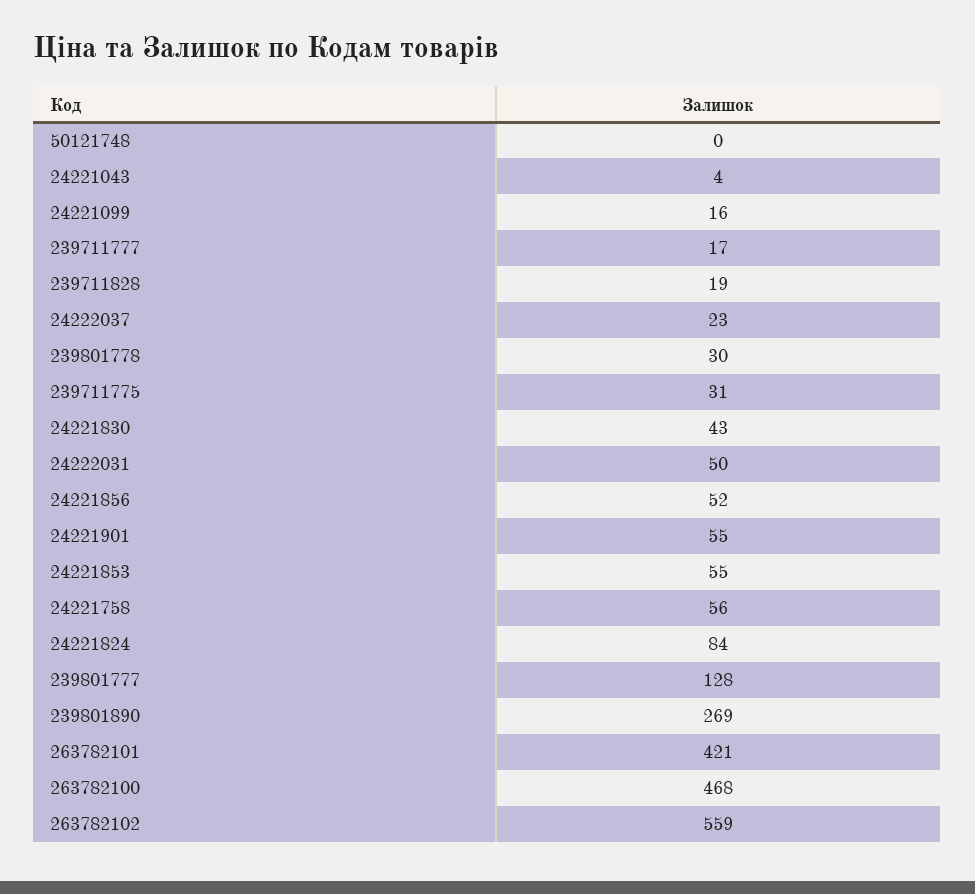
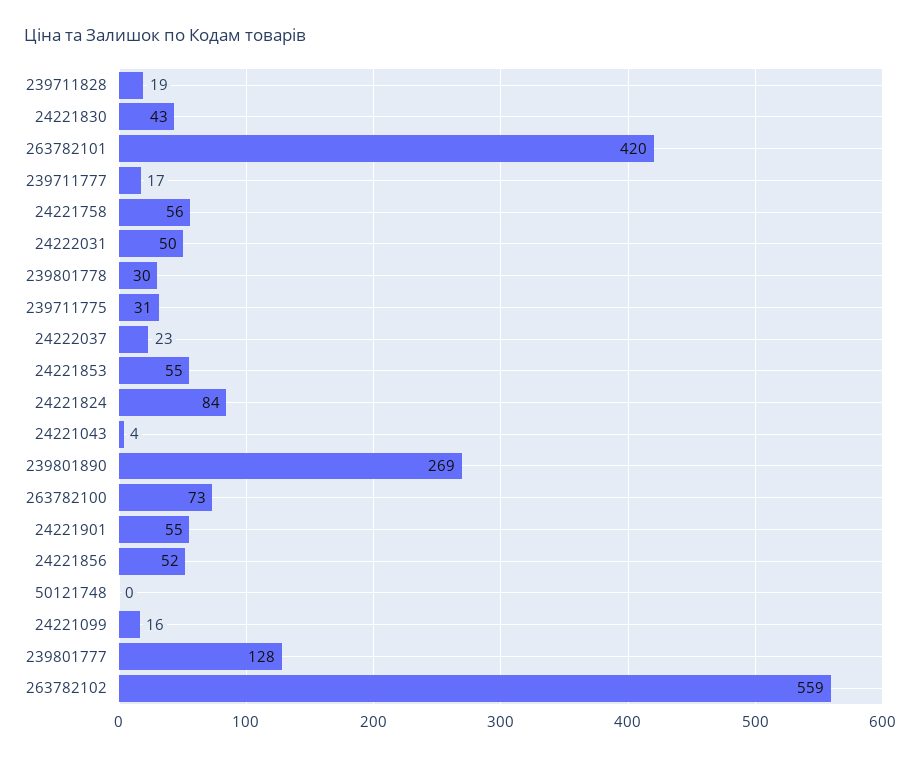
  {
    "50121748": 0,
    "24221043": 4,
    "24221099": 16,
    "239711777": 17,
    "239711828": 19,
    "24222037": 23,
    "239801778": 30,
    "239711775": 31,
    "24221830": 43,
    "24222031": 50,
    "24221856": 52,
    "24221901": 55,
    "24221853": 55,
    "24221758": 56,
    "24221824": 84,
    "239801777": 128,
    "239801890": 269,
-   "263782101": 421,
+   "263782101": 420,
-   "263782100": 468,
+   "263782100": 73,
    "263782102": 559
  }

